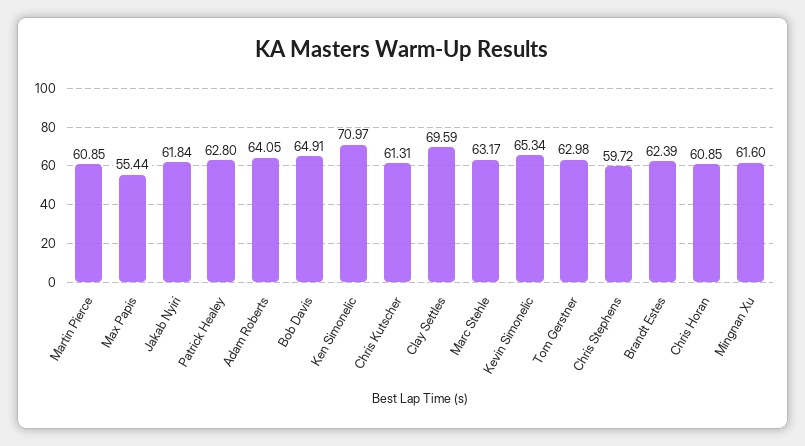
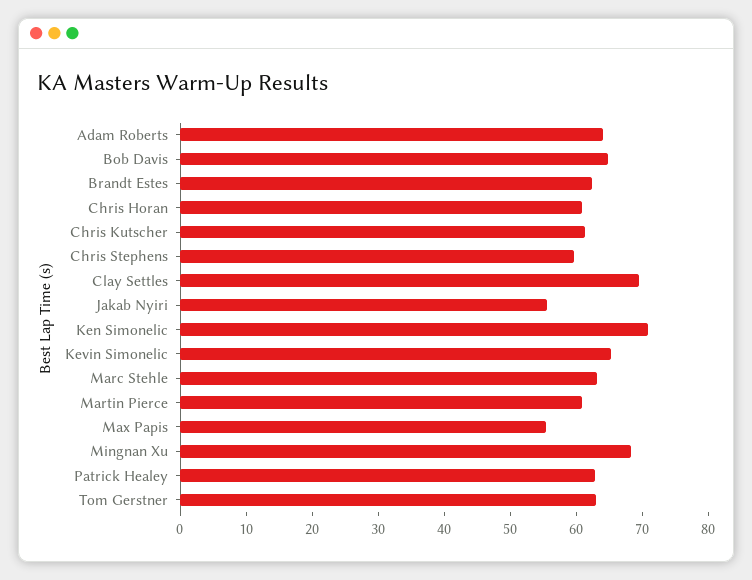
  {
    "Martin Pierce": 60.85,
    "Max Papis": 55.44,
-   "Jakab Nyiri": 61.84,
+   "Jakab Nyiri": 56,
    "Patrick Healey": 62.8,
    "Adam Roberts": 64.05,
    "Bob Davis": 64.91,
    "Ken Simonelic": 70.97,
    "Chris Kutscher": 61.31,
    "Clay Settles": 69.59,
    "Marc Stehle": 63.17,
    "Kevin Simonelic": 65.34,
    "Tom Gerstner": 62.98,
    "Chris Stephens": 59.72,
    "Brandt Estes": 62.39,
    "Chris Horan": 60.85,
-   "Mingnan Xu": 61.6
+   "Mingnan Xu": 68
  }

